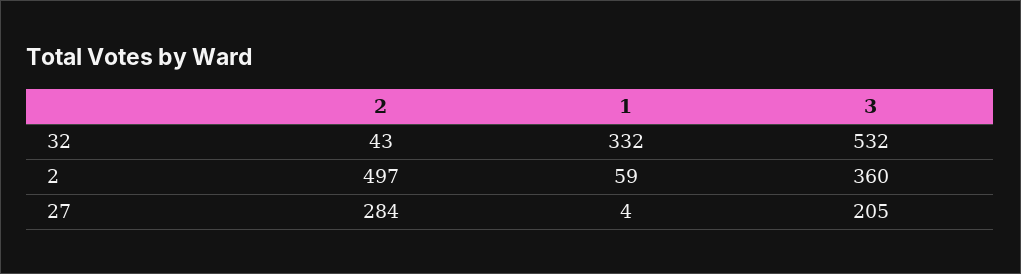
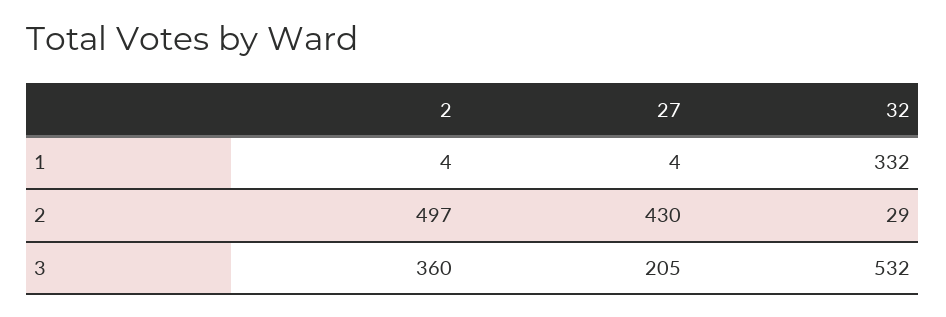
  {
    "2": {
-     "32": 43,
+     "32": 29,
      "2": 497,
-     "27": 284
+     "27": 430
    },
    "1": {
      "32": 332,
-     "2": 59,
+     "2": 4,
      "27": 4
    },
    "3": {
      "32": 532,
      "2": 360,
      "27": 205
    }
  }

